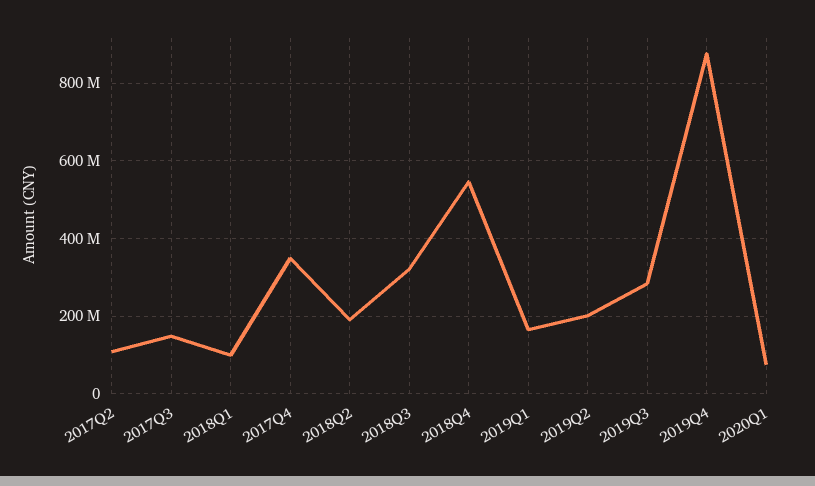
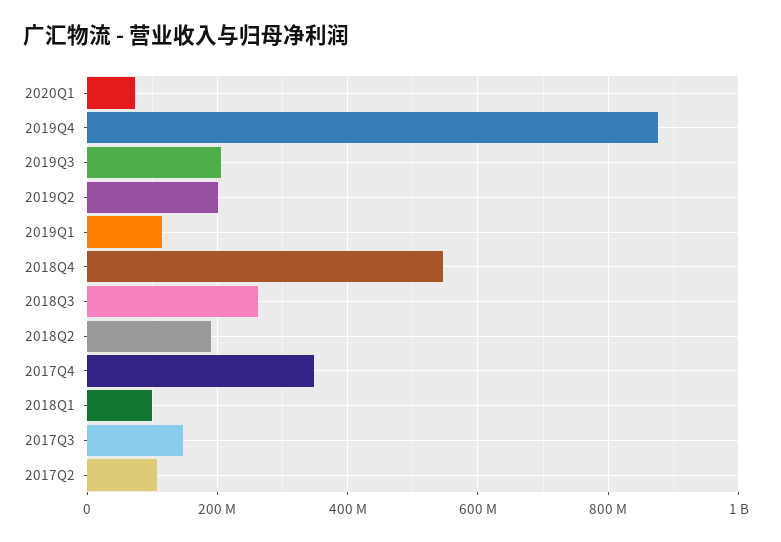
  {
    "2017Q2": 100000000,
    "2017Q3": 140000000,
    "2018Q1": 100000000,
    "2017Q4": 340000000,
    "2018Q2": 180000000,
-   "2018Q3": 320000000,
+   "2018Q3": 260000000,
    "2018Q4": 540000000,
-   "2019Q1": 160000000,
+   "2019Q1": 120000000,
    "2019Q2": 200000000,
-   "2019Q3": 280000000,
+   "2019Q3": 200000000,
    "2019Q4": 880000000,
    "2020Q1": 80000000
  }

